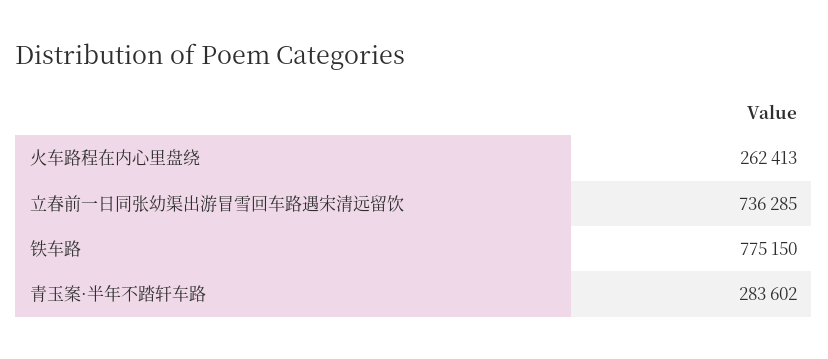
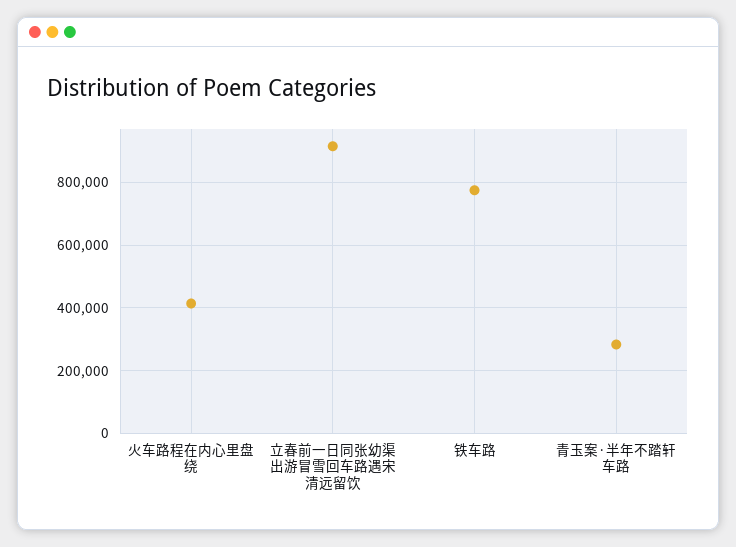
  {
-   "火车路程在内心里盘绕": 262413,
+   "火车路程在内心里盘绕": 420000,
-   "立春前一日同张幼渠出游冒雪回车路遇宋清远留饮": 736285,
+   "立春前一日同张幼渠出游冒雪回车路遇宋清远留饮": 920000,
    "铁车路": 775150,
    "青玉案·半年不踏轩车路": 283602
  }

